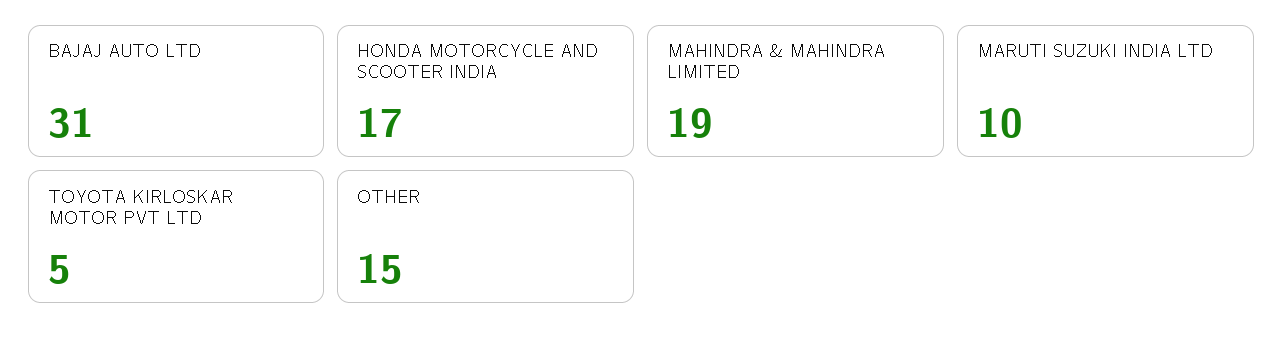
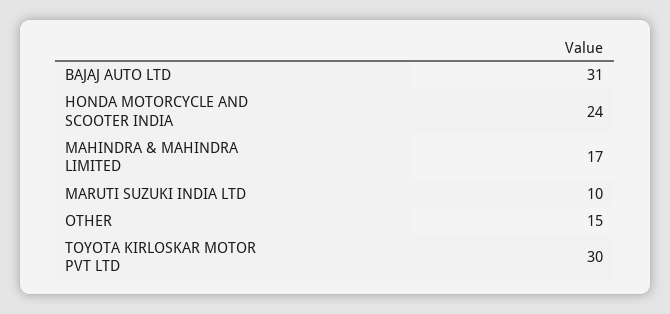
  {
    "BAJAJ AUTO LTD": 31,
-   "HONDA MOTORCYCLE AND SCOOTER INDIA": 17,
+   "HONDA MOTORCYCLE AND SCOOTER INDIA": 24,
-   "MAHINDRA & MAHINDRA LIMITED": 19,
+   "MAHINDRA & MAHINDRA LIMITED": 17,
    "MARUTI SUZUKI INDIA LTD": 10,
-   "TOYOTA KIRLOSKAR MOTOR PVT LTD": 5,
+   "TOYOTA KIRLOSKAR MOTOR PVT LTD": 30,
    "OTHER": 15
  }

